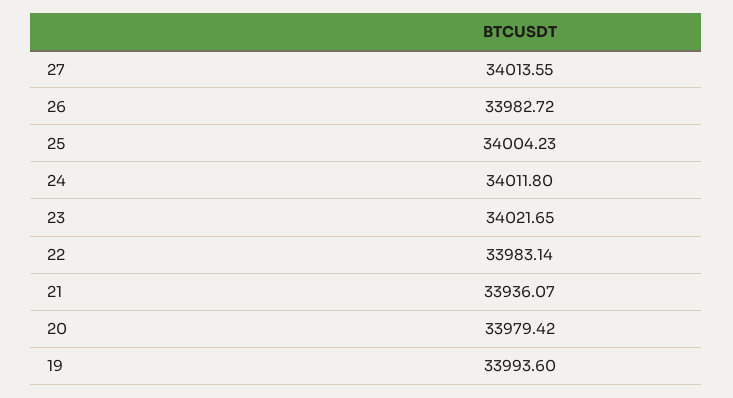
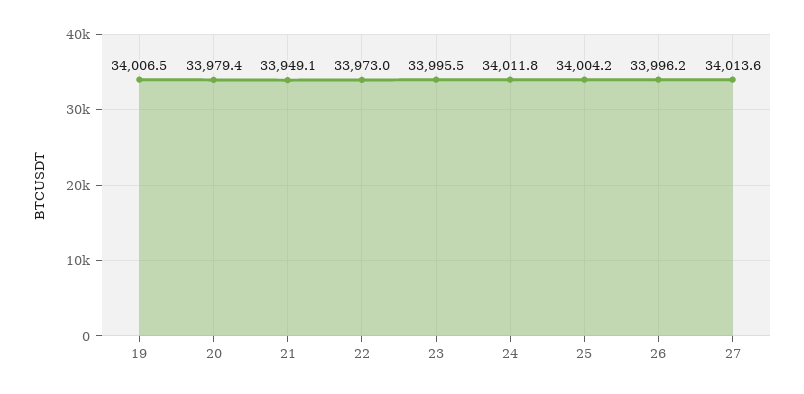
  {
    "27": 34013.55,
-   "26": 33982.72,
+   "26": 33996.2,
    "25": 34004.23,
    "24": 34011.8,
-   "23": 34021.65,
+   "23": 33995.5,
-   "22": 33983.14,
+   "22": 33973,
-   "21": 33936.07,
+   "21": 33949.1,
    "20": 33979.42,
-   "19": 33993.6
+   "19": 34006.5
  }

